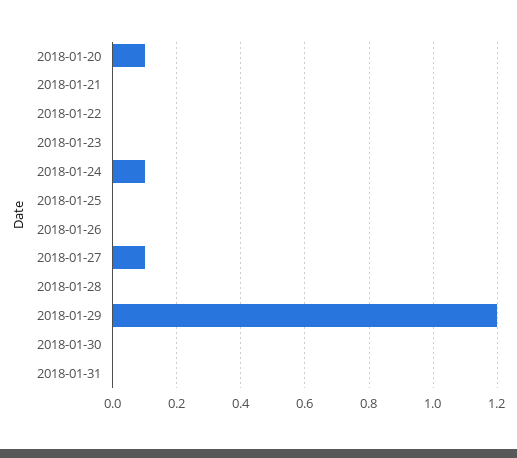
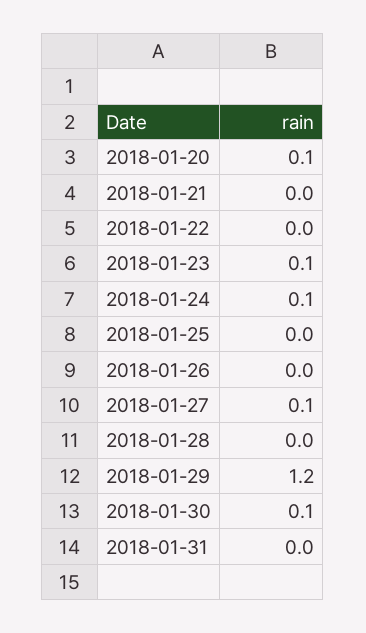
  {
    "2018-01-20": 0.1,
    "2018-01-21": 0,
    "2018-01-22": 0,
-   "2018-01-23": 0,
+   "2018-01-23": 0.1,
    "2018-01-24": 0.1,
    "2018-01-25": 0,
    "2018-01-26": 0,
    "2018-01-27": 0.1,
    "2018-01-28": 0,
    "2018-01-29": 1.2,
-   "2018-01-30": 0,
+   "2018-01-30": 0.1,
    "2018-01-31": 0
  }

